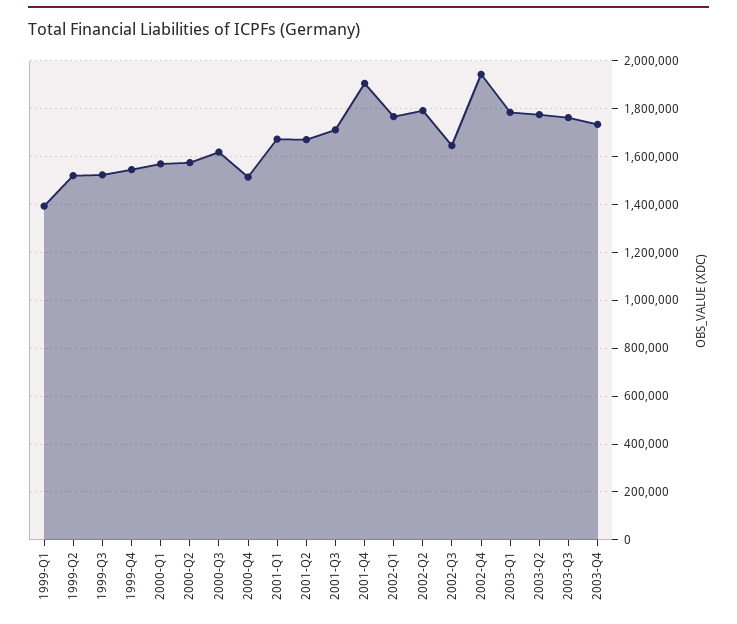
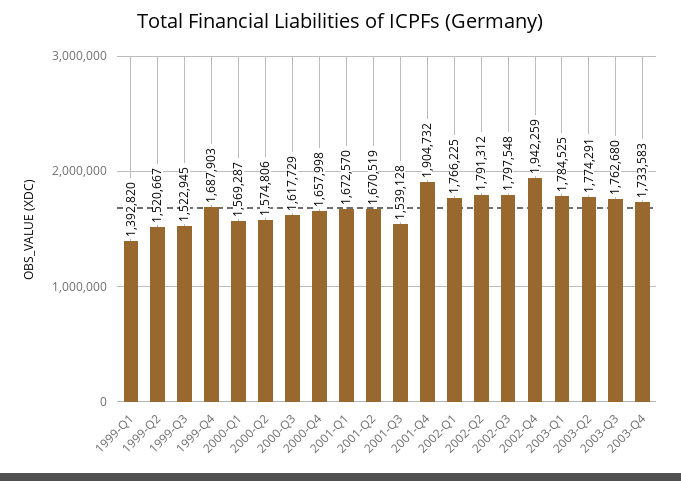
  {
    "1999-Q1": 1392820,
    "1999-Q2": 1520667,
    "1999-Q3": 1522945,
-   "1999-Q4": 1550000,
+   "1999-Q4": 1687903,
    "2000-Q1": 1569287,
    "2000-Q2": 1574806,
    "2000-Q3": 1617729,
-   "2000-Q4": 1500000,
+   "2000-Q4": 1657998,
    "2001-Q1": 1672570,
    "2001-Q2": 1670519,
-   "2001-Q3": 1700000,
+   "2001-Q3": 1539128,
    "2001-Q4": 1904732,
    "2002-Q1": 1766225,
    "2002-Q2": 1791312,
-   "2002-Q3": 1650000,
+   "2002-Q3": 1797548,
    "2002-Q4": 1942259,
    "2003-Q1": 1784525,
    "2003-Q2": 1774291,
    "2003-Q3": 1762680,
    "2003-Q4": 1733583
  }

